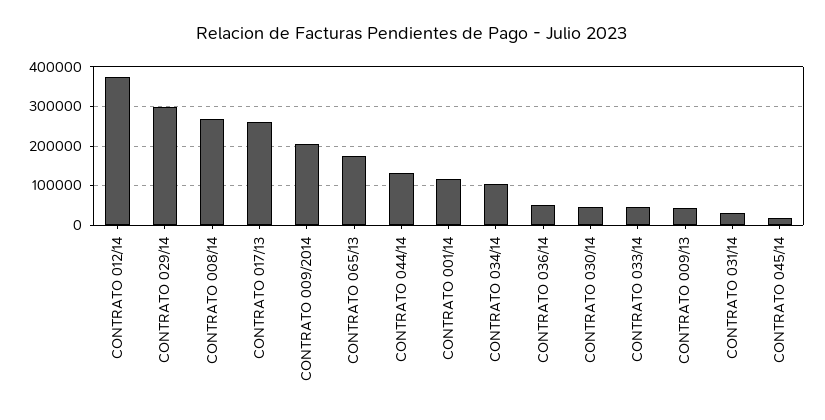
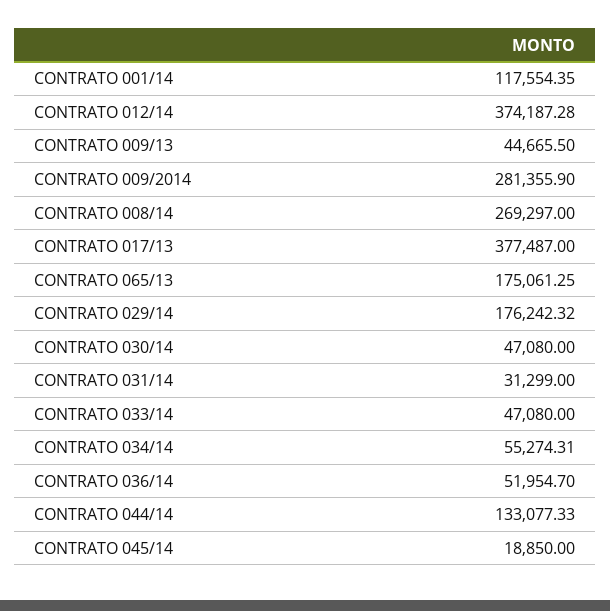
  {
    "CONTRATO 012/14": 374187.28,
-   "CONTRATO 029/14": 300000,
+   "CONTRATO 029/14": 176242.32,
    "CONTRATO 008/14": 269297,
-   "CONTRATO 017/13": 260000,
+   "CONTRATO 017/13": 377487,
-   "CONTRATO 009/2014": 200000,
+   "CONTRATO 009/2014": 281355.9,
    "CONTRATO 065/13": 175061.25,
    "CONTRATO 044/14": 133077.33,
    "CONTRATO 001/14": 117554.35,
-   "CONTRATO 034/14": 100000,
+   "CONTRATO 034/14": 55274.31,
    "CONTRATO 036/14": 51954.7,
    "CONTRATO 030/14": 47080,
    "CONTRATO 033/14": 47080,
    "CONTRATO 009/13": 44665.5,
    "CONTRATO 031/14": 31299,
    "CONTRATO 045/14": 18850
  }

